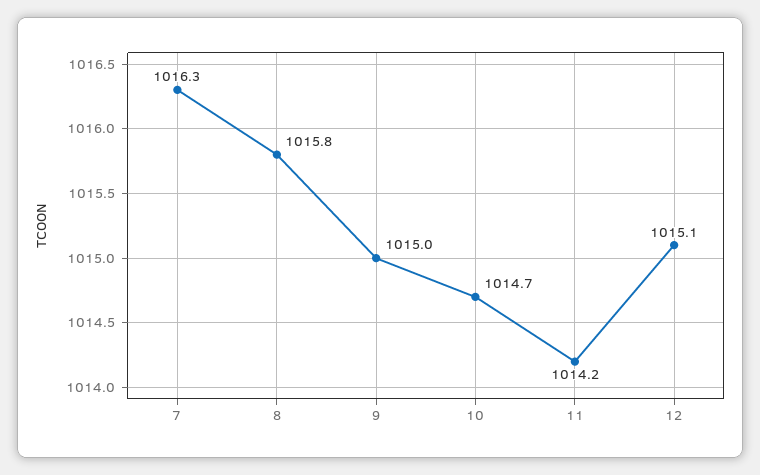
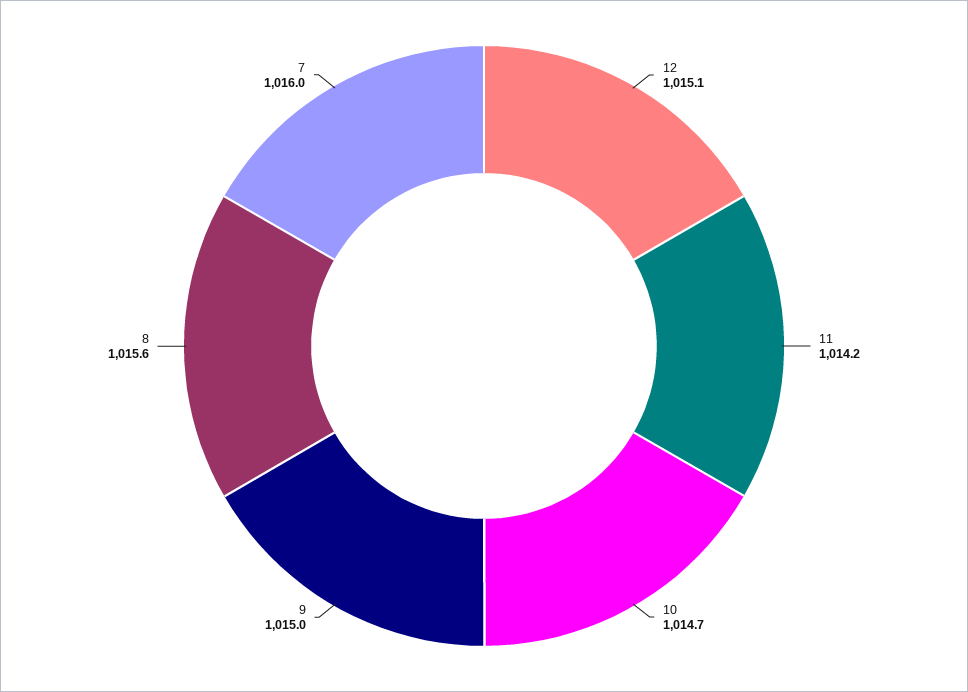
  {
-   "7": 1016.3,
+   "7": 1016,
-   "8": 1015.8,
+   "8": 1015.6,
    "9": 1015,
    "10": 1014.7,
    "11": 1014.2,
    "12": 1015.1
  }

